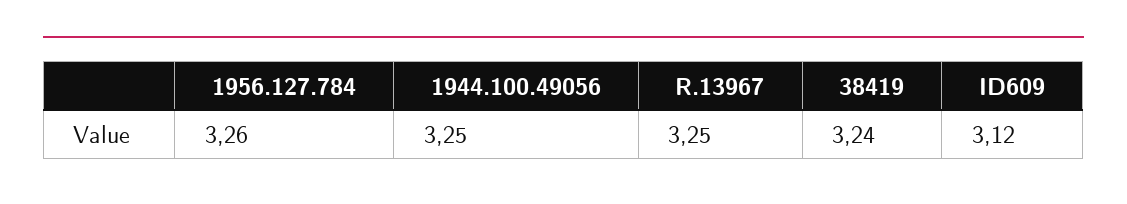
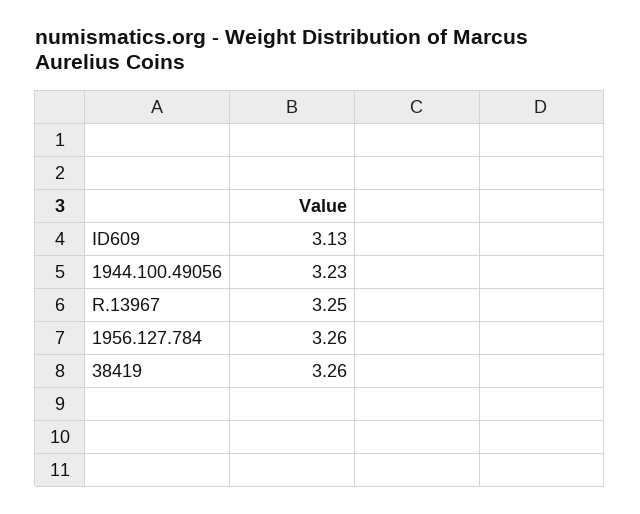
  {
    "1956.127.784": 3.26,
-   "1944.100.49056": 3.25,
+   "1944.100.49056": 3.23,
    "R.13967": 3.25,
-   "38419": 3.24,
+   "38419": 3.26,
-   "ID609": 3.12
+   "ID609": 3.13
  }

